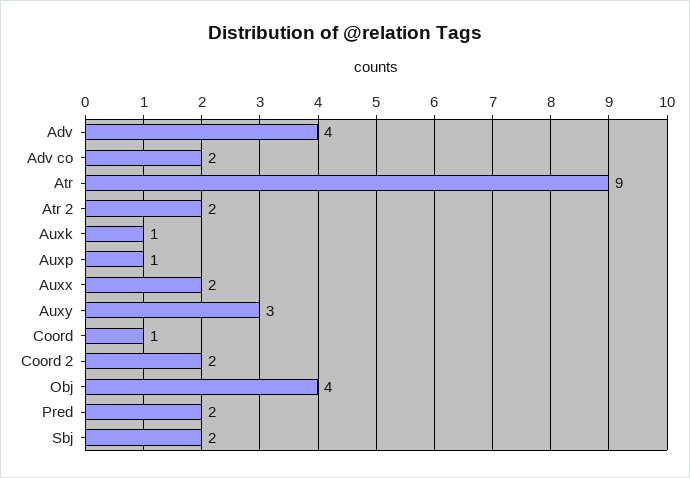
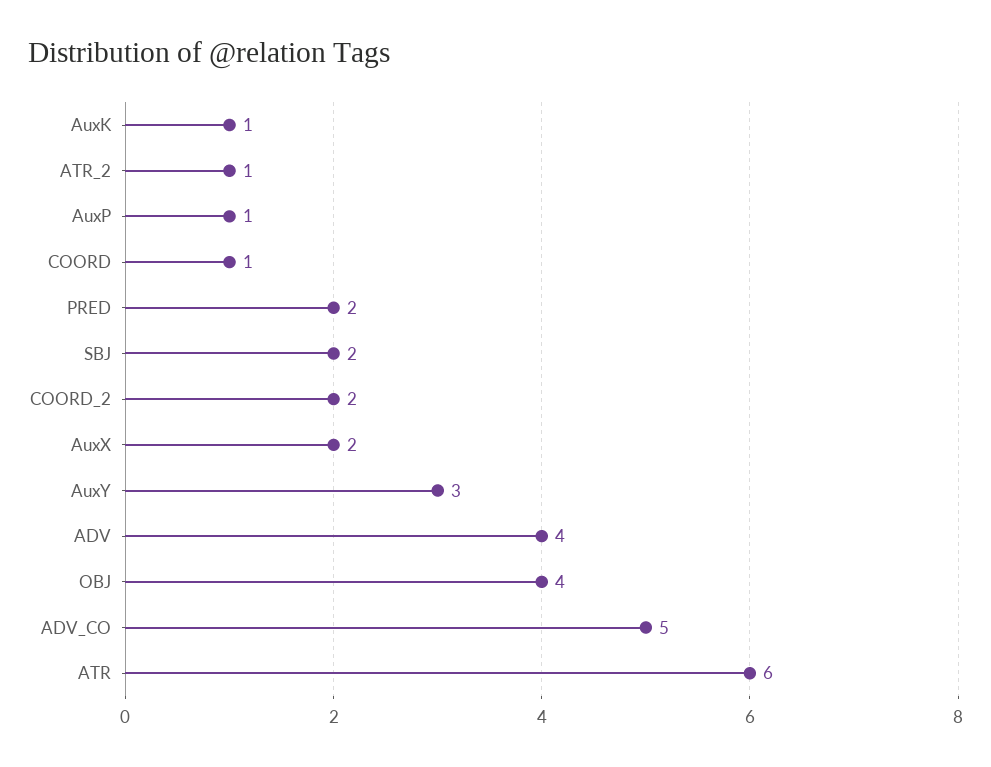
  {
    "Adv": 4,
-   "Adv co": 2,
+   "Adv co": 5,
-   "Atr": 9,
+   "Atr": 6,
-   "Atr 2": 2,
+   "Atr 2": 1,
    "Auxk": 1,
    "Auxp": 1,
    "Auxx": 2,
    "Auxy": 3,
    "Coord": 1,
    "Coord 2": 2,
    "Obj": 4,
    "Pred": 2,
    "Sbj": 2
  }

